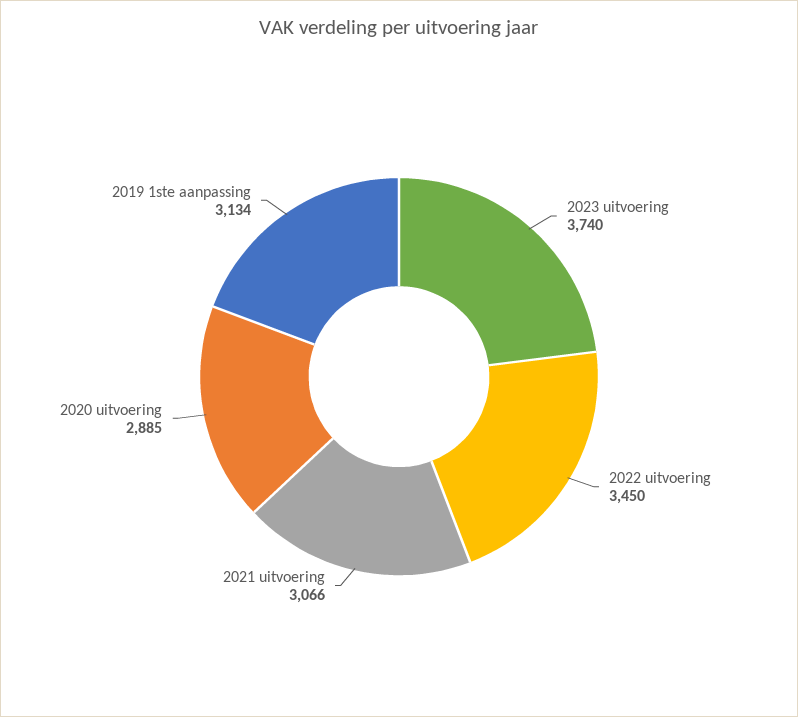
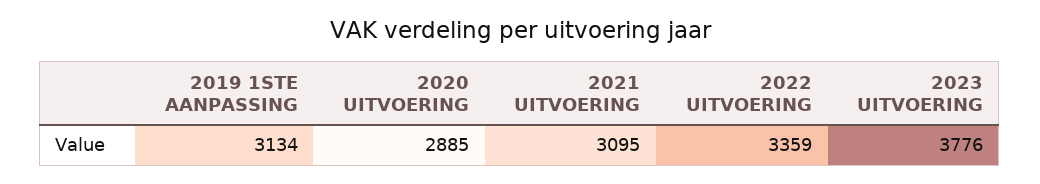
  {
-   "2023 uitvoering": 3740,
+   "2023 uitvoering": 3776,
-   "2022 uitvoering": 3450,
+   "2022 uitvoering": 3359,
-   "2021 uitvoering": 3066,
+   "2021 uitvoering": 3095,
    "2020 uitvoering": 2885,
    "2019 1ste aanpassing": 3134
  }

